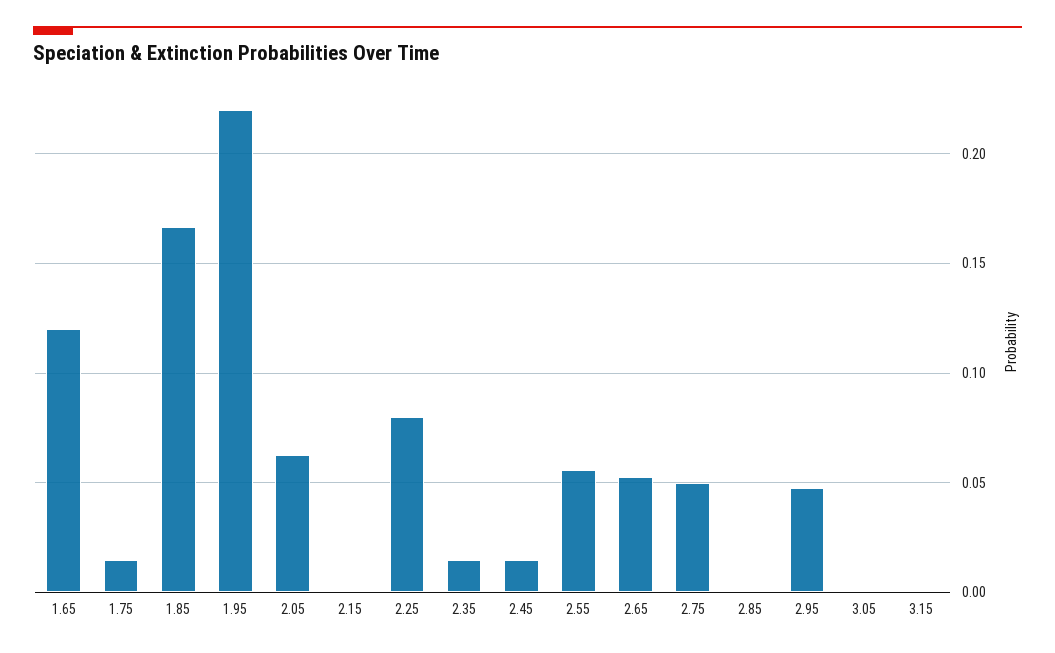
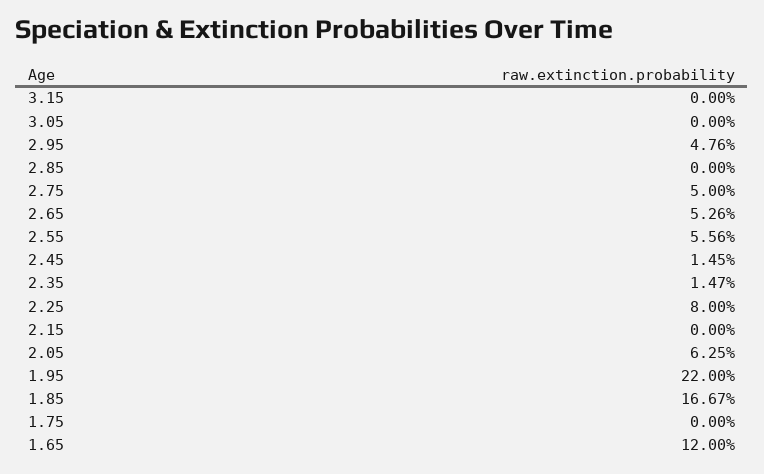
  {
    "1.65": 0.12,
-   "1.75": 0.015,
+   "1.75": 0,
    "1.85": 0.1667,
    "1.95": 0.22,
    "2.05": 0.0625,
    "2.15": 0,
    "2.25": 0.08,
    "2.35": 0.0147,
    "2.45": 0.0145,
    "2.55": 0.0556,
    "2.65": 0.0526,
    "2.75": 0.05,
    "2.85": 0,
    "2.95": 0.0476,
    "3.05": 0,
    "3.15": 0
  }

